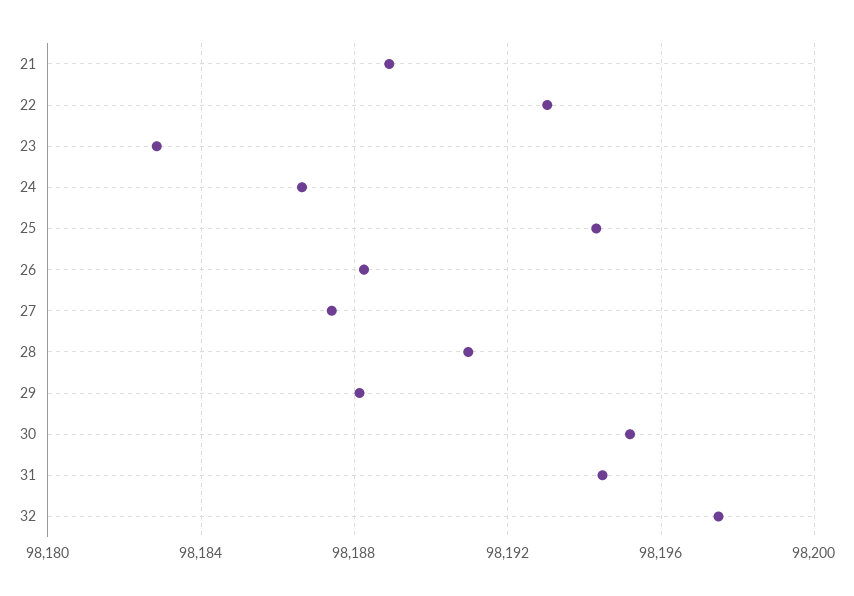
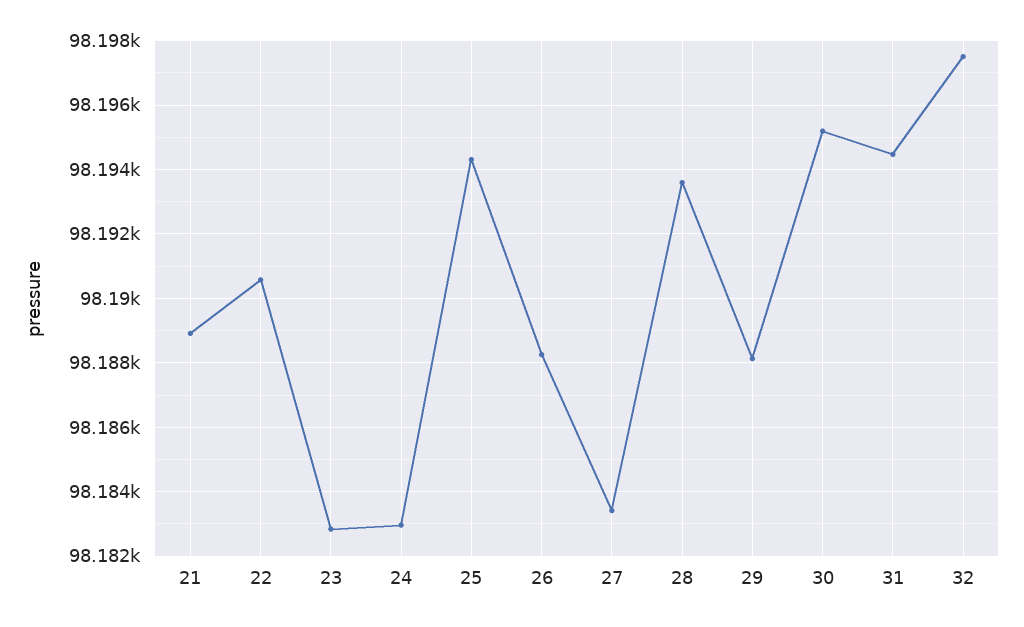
  {
    "21": 98189,
-   "22": 98193,
+   "22": 98190.6,
    "23": 98182.8,
-   "24": 98186.5,
+   "24": 98183,
    "25": 98194.4,
    "26": 98188.2,
-   "27": 98187.5,
+   "27": 98183.4,
-   "28": 98191,
+   "28": 98193.6,
    "29": 98188.2,
    "30": 98195.2,
    "31": 98194.4,
    "32": 98197.6
  }

